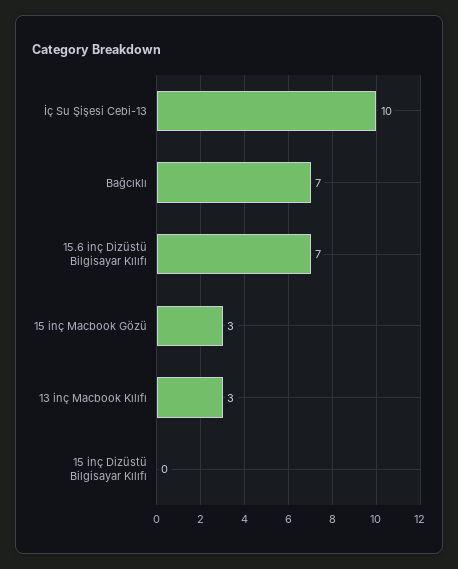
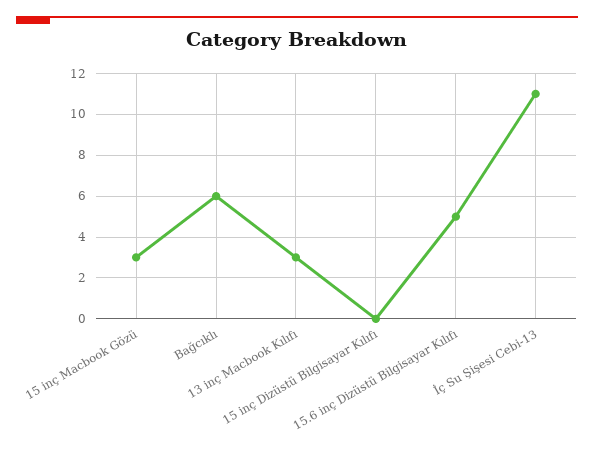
  {
-   "İç Su Şişesi Cebi-13": 10,
+   "İç Su Şişesi Cebi-13": 11,
-   "Bağcıklı": 7,
+   "Bağcıklı": 6,
-   "15.6 inç Dizüstü Bilgisayar Kılıfı": 7,
+   "15.6 inç Dizüstü Bilgisayar Kılıfı": 5,
    "15 inç Macbook Gözü": 3,
    "13 inç Macbook Kılıfı": 3,
    "15 inç Dizüstü Bilgisayar Kılıfı": 0
  }

